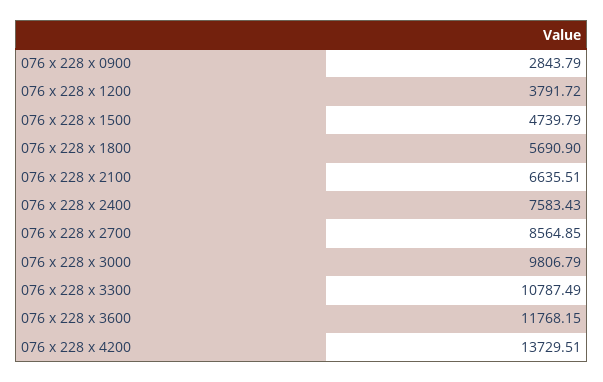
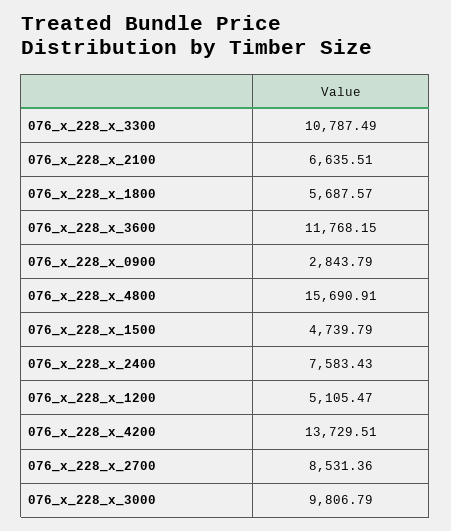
  {
    "076 x 228 x 0900": 2843.79,
-   "076 x 228 x 1200": 3791.72,
+   "076 x 228 x 1200": 5105.47,
    "076 x 228 x 1500": 4739.79,
-   "076 x 228 x 1800": 5690.9,
+   "076 x 228 x 1800": 5687.57,
    "076 x 228 x 2100": 6635.51,
    "076 x 228 x 2400": 7583.43,
-   "076 x 228 x 2700": 8564.85,
+   "076 x 228 x 2700": 8531.36,
    "076 x 228 x 3000": 9806.79,
    "076 x 228 x 3300": 10787.49,
    "076 x 228 x 3600": 11768.15,
-   "076 x 228 x 4200": 13729.51
+   "076 x 228 x 4200": 13729.51,
+   "076_x_228_x_4800": 15690.91
  }

